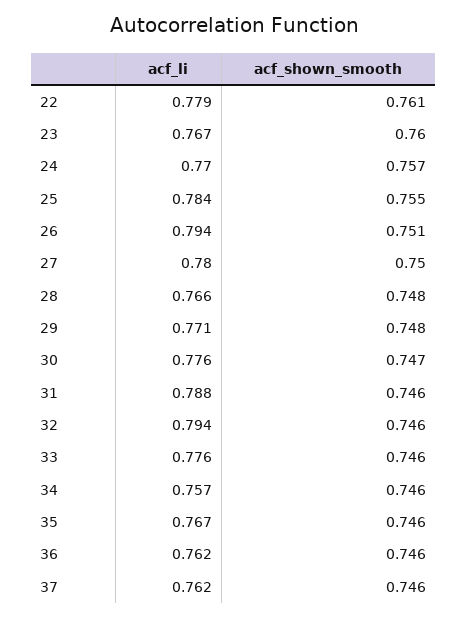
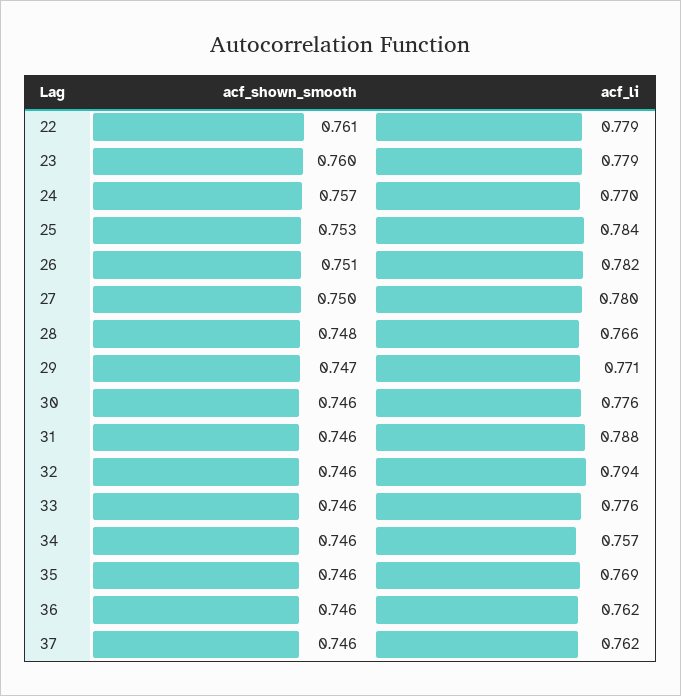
  {
    "acf_li": {
      "22": 0.779,
-     "23": 0.767,
+     "23": 0.779,
      "24": 0.77,
      "25": 0.784,
-     "26": 0.794,
+     "26": 0.782,
      "27": 0.78,
      "28": 0.766,
      "29": 0.771,
      "30": 0.776,
      "31": 0.788,
      "32": 0.794,
      "33": 0.776,
      "34": 0.757,
-     "35": 0.767,
+     "35": 0.769,
      "36": 0.762,
      "37": 0.762
    },
    "acf_shown_smooth": {
      "22": 0.761,
      "23": 0.76,
      "24": 0.757,
-     "25": 0.755,
+     "25": 0.753,
      "26": 0.751,
      "27": 0.75,
      "28": 0.748,
-     "29": 0.748,
+     "29": 0.747,
-     "30": 0.747,
+     "30": 0.746,
      "31": 0.746,
      "32": 0.746,
      "33": 0.746,
      "34": 0.746,
      "35": 0.746,
      "36": 0.746,
      "37": 0.746
    }
  }

